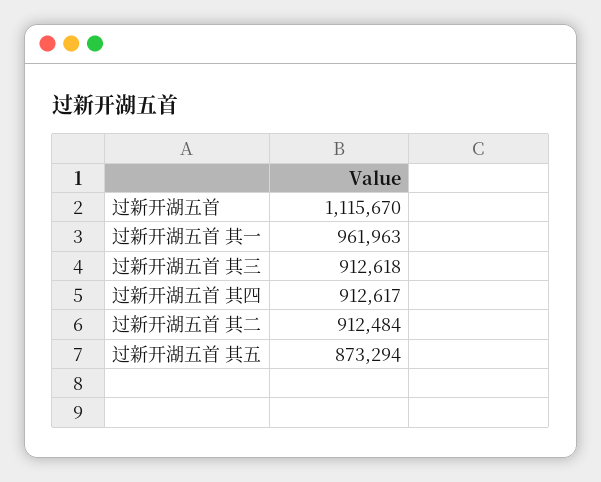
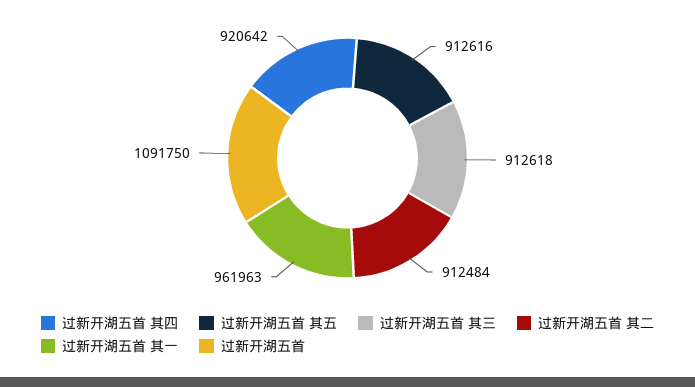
  {
-   "过新开湖五首": 1115670,
+   "过新开湖五首": 1091750,
    "过新开湖五首 其一": 961963,
    "过新开湖五首 其三": 912618,
-   "过新开湖五首 其四": 912617,
+   "过新开湖五首 其四": 920642,
    "过新开湖五首 其二": 912484,
-   "过新开湖五首 其五": 873294
+   "过新开湖五首 其五": 912616
  }

